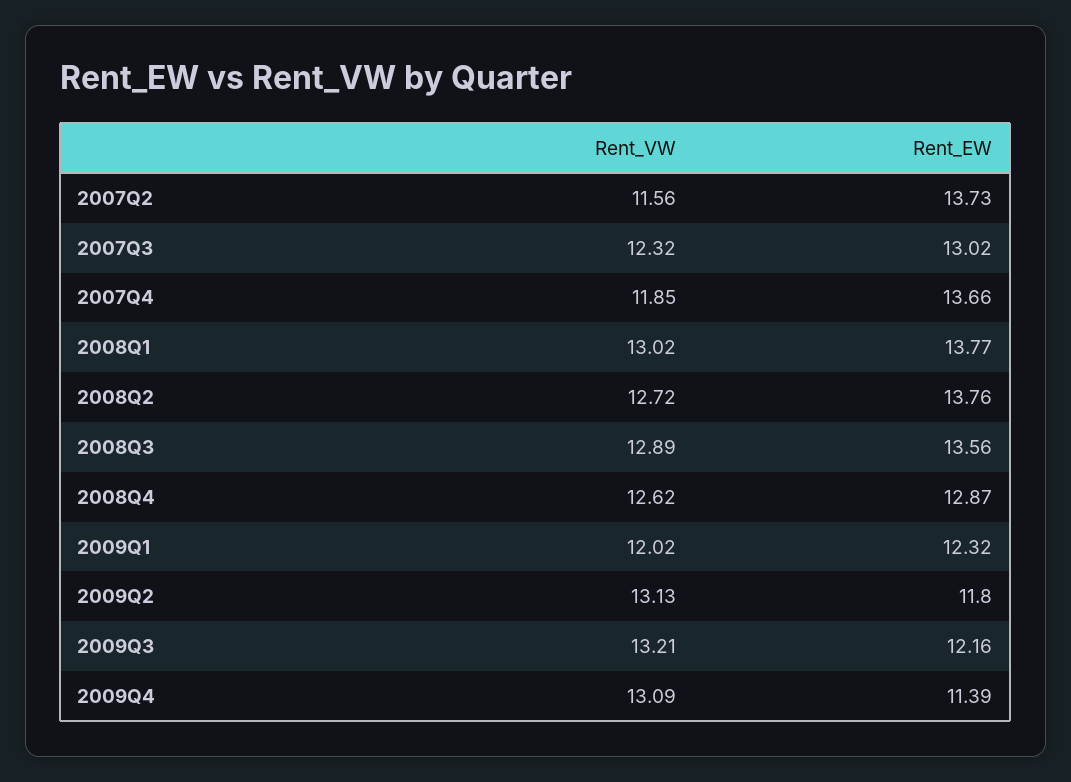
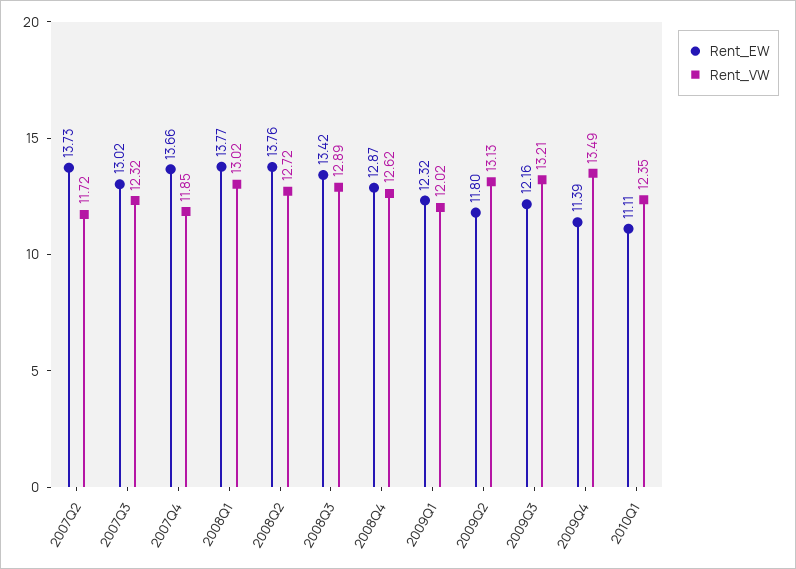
  {
    "Rent_VW": {
-     "2007Q2": 11.56,
+     "2007Q2": 11.72,
      "2007Q3": 12.32,
      "2007Q4": 11.85,
      "2008Q1": 13.02,
      "2008Q2": 12.72,
      "2008Q3": 12.89,
      "2008Q4": 12.62,
      "2009Q1": 12.02,
      "2009Q2": 13.13,
      "2009Q3": 13.21,
-     "2009Q4": 13.09
+     "2009Q4": 13.49,
+     "2010Q1": 12.35
    },
    "Rent_EW": {
      "2007Q2": 13.73,
      "2007Q3": 13.02,
      "2007Q4": 13.66,
      "2008Q1": 13.77,
      "2008Q2": 13.76,
-     "2008Q3": 13.56,
+     "2008Q3": 13.42,
      "2008Q4": 12.87,
      "2009Q1": 12.32,
      "2009Q2": 11.8,
      "2009Q3": 12.16,
-     "2009Q4": 11.39
+     "2009Q4": 11.39,
+     "2010Q1": 11.11
    }
  }

